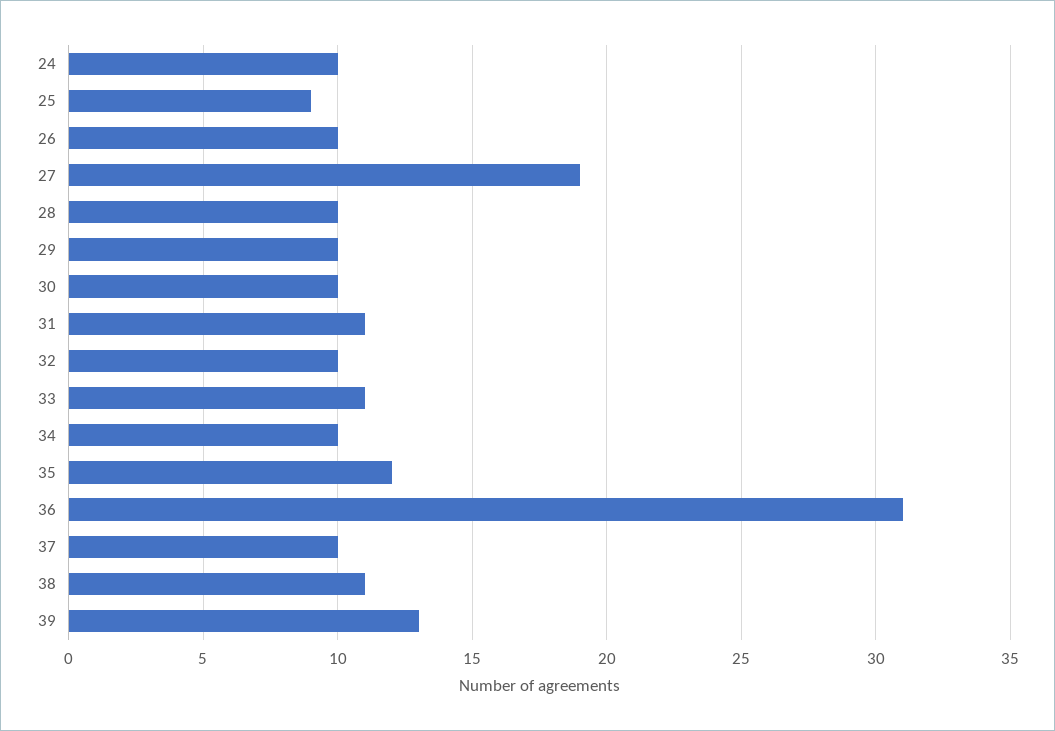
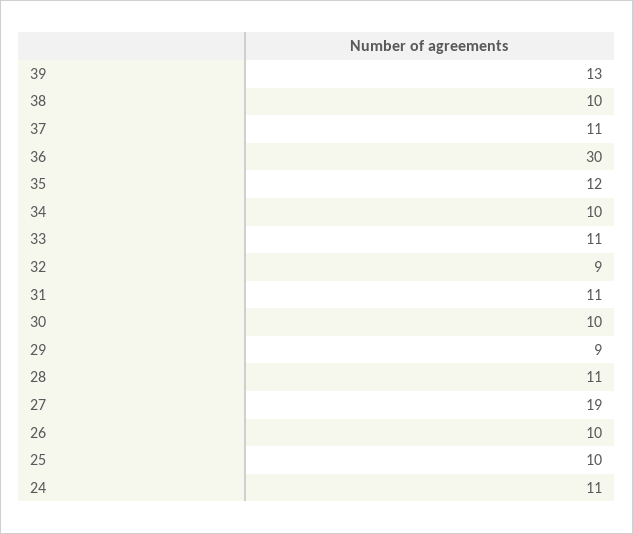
  {
-   "24": 10,
+   "24": 11,
-   "25": 9,
+   "25": 10,
    "26": 10,
    "27": 19,
-   "28": 10,
+   "28": 11,
-   "29": 10,
+   "29": 9,
    "30": 10,
    "31": 11,
-   "32": 10,
+   "32": 9,
    "33": 11,
    "34": 10,
    "35": 12,
-   "36": 31,
+   "36": 30,
-   "37": 10,
+   "37": 11,
-   "38": 11,
+   "38": 10,
    "39": 13
  }

